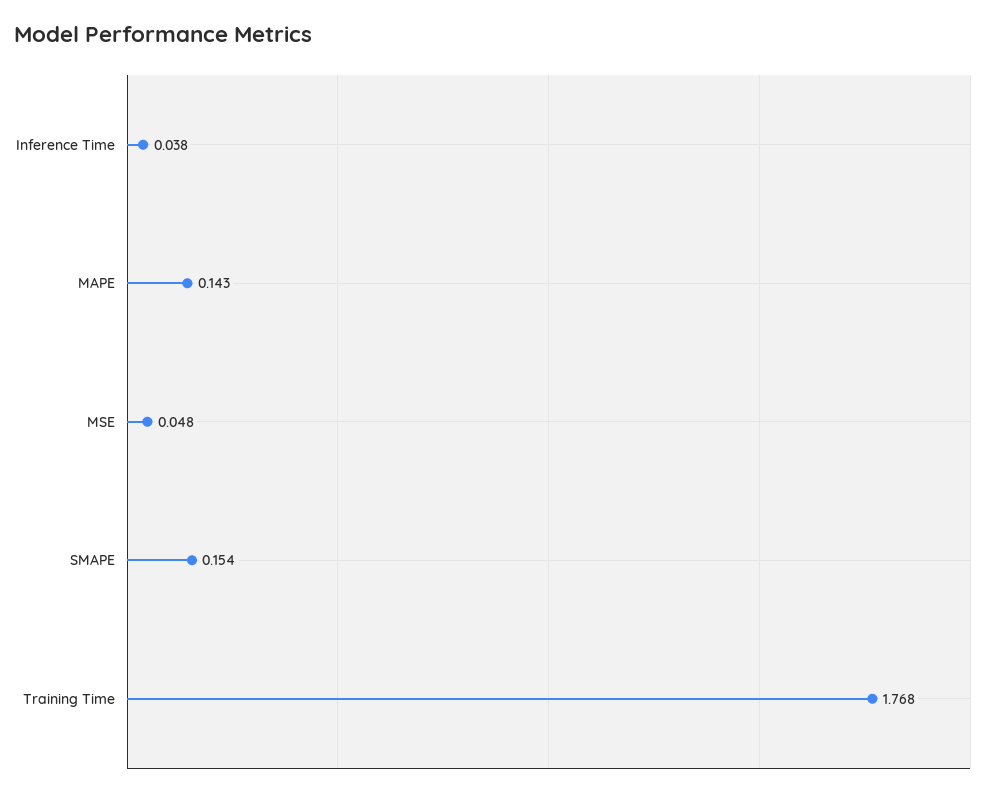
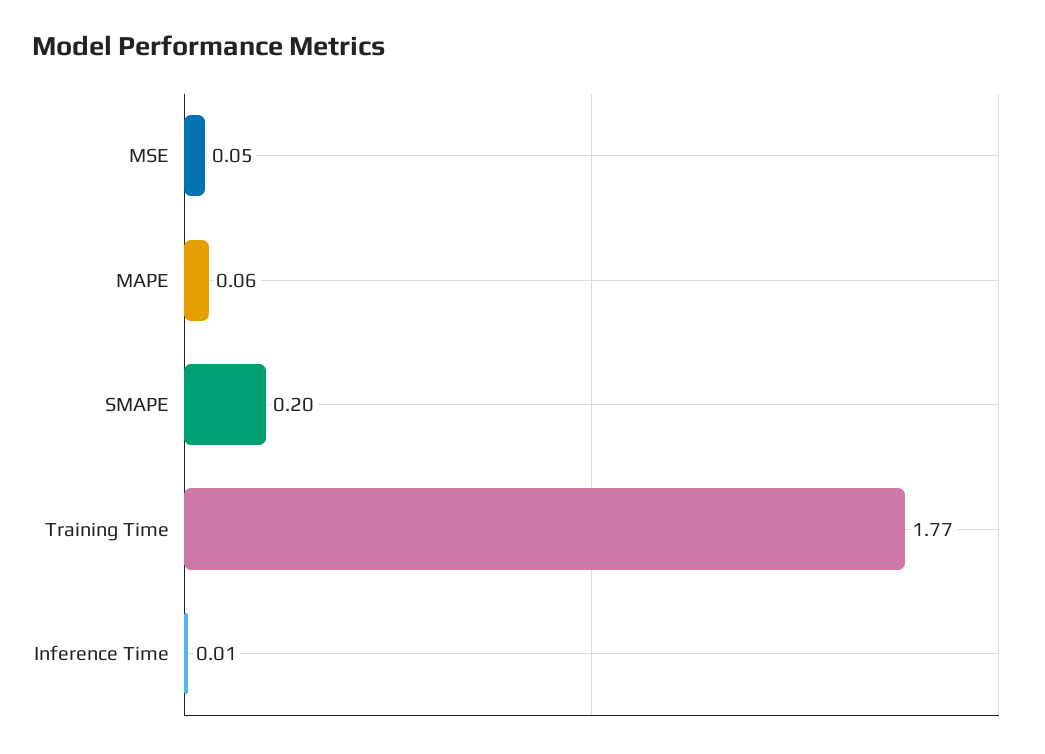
  {
-   "Inference Time": 0.038,
+   "Inference Time": 0.01,
-   "MAPE": 0.143,
+   "MAPE": 0.06,
    "MSE": 0.048,
-   "SMAPE": 0.154,
+   "SMAPE": 0.2,
    "Training Time": 1.768
  }

